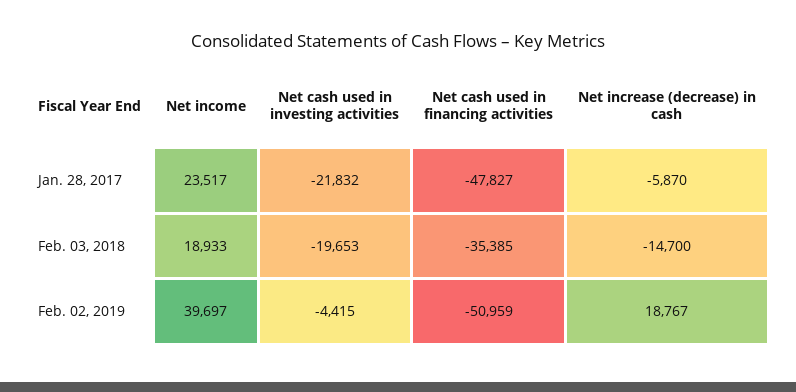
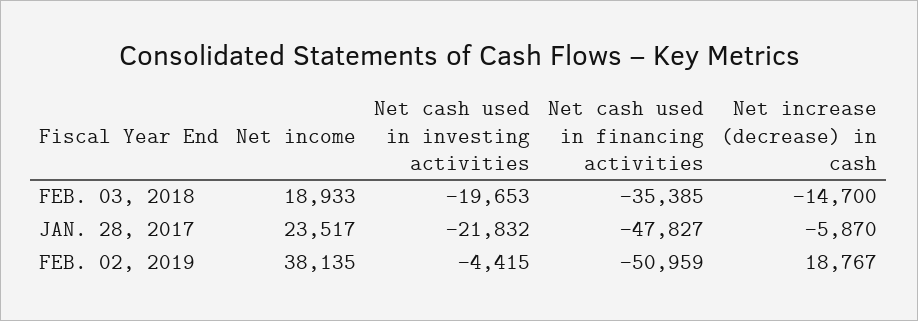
  {
    "Net income": {
      "Jan. 28, 2017": 23517,
      "Feb. 03, 2018": 18933,
-     "Feb. 02, 2019": 39697
+     "Feb. 02, 2019": 38135
    },
    "Net cash used in investing activities": {
      "Jan. 28, 2017": -21832,
      "Feb. 03, 2018": -19653,
      "Feb. 02, 2019": -4415
    },
    "Net cash used in financing activities": {
      "Jan. 28, 2017": -47827,
      "Feb. 03, 2018": -35385,
      "Feb. 02, 2019": -50959
    },
    "Net increase (decrease) in cash": {
      "Jan. 28, 2017": -5870,
      "Feb. 03, 2018": -14700,
      "Feb. 02, 2019": 18767
    }
  }

